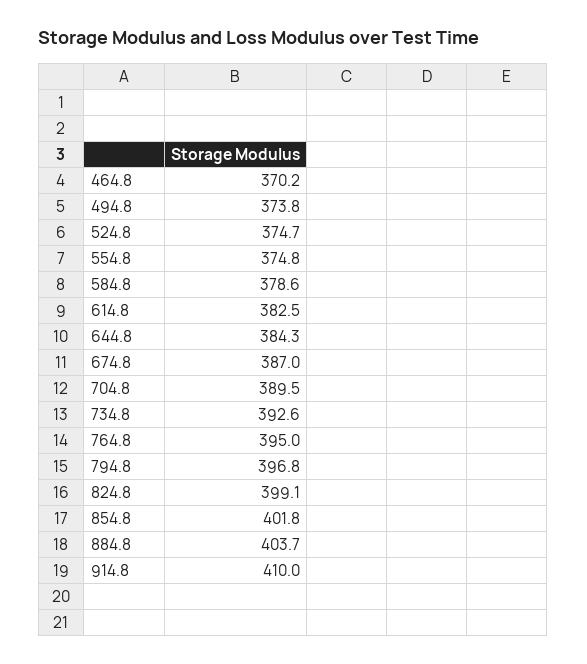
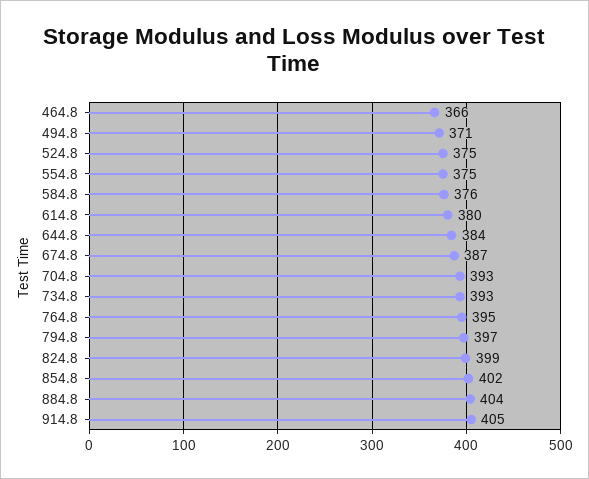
  {
-   "464.8": 370.2,
+   "464.8": 366,
-   "494.8": 373.8,
+   "494.8": 371,
    "524.8": 374.7,
    "554.8": 374.8,
-   "584.8": 378.6,
+   "584.8": 376,
-   "614.8": 382.5,
+   "614.8": 380,
    "644.8": 384.3,
    "674.8": 387,
-   "704.8": 389.5,
+   "704.8": 393,
    "734.8": 392.6,
    "764.8": 395,
    "794.8": 396.8,
    "824.8": 399.1,
    "854.8": 401.8,
    "884.8": 403.7,
-   "914.8": 410
+   "914.8": 405
  }

